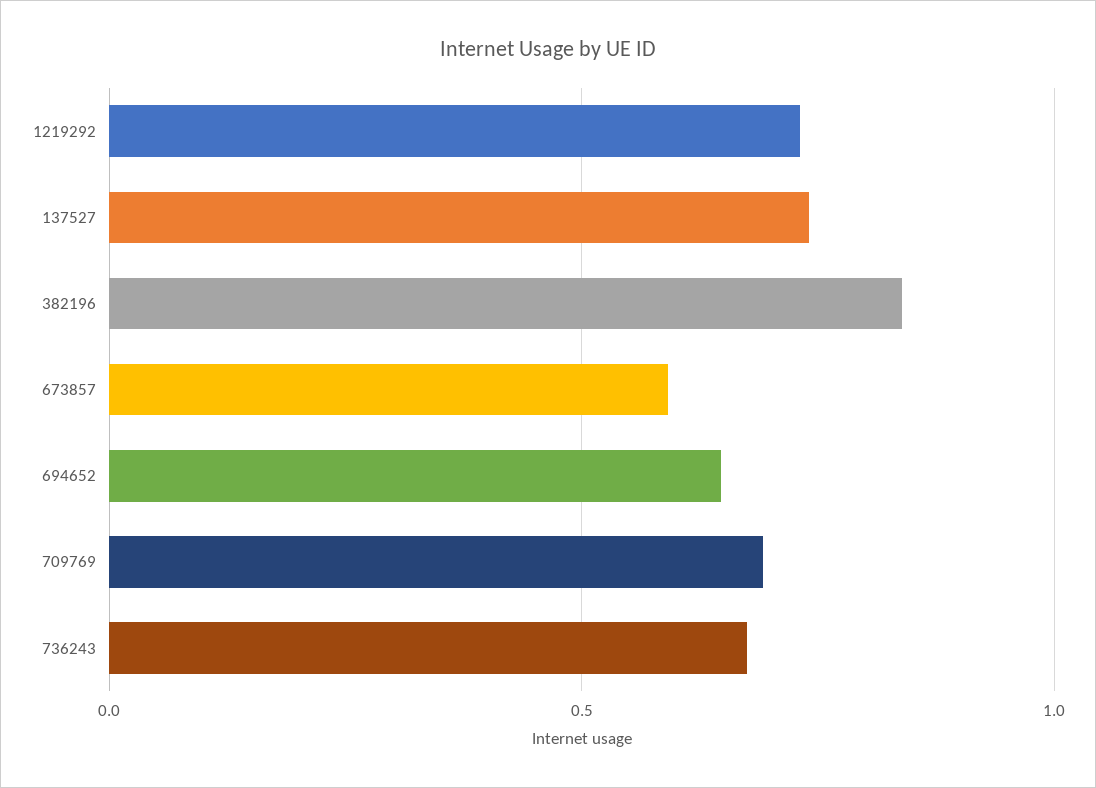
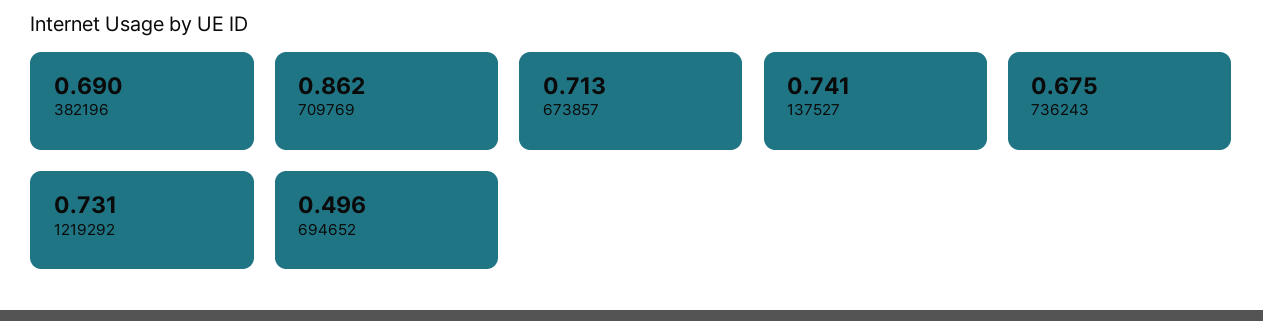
  {
    "1219292": 0.731,
    "137527": 0.741,
-   "382196": 0.85,
+   "382196": 0.69,
-   "673857": 0.6,
+   "673857": 0.713,
-   "694652": 0.65,
+   "694652": 0.496,
-   "709769": 0.7,
+   "709769": 0.862,
    "736243": 0.675
  }

